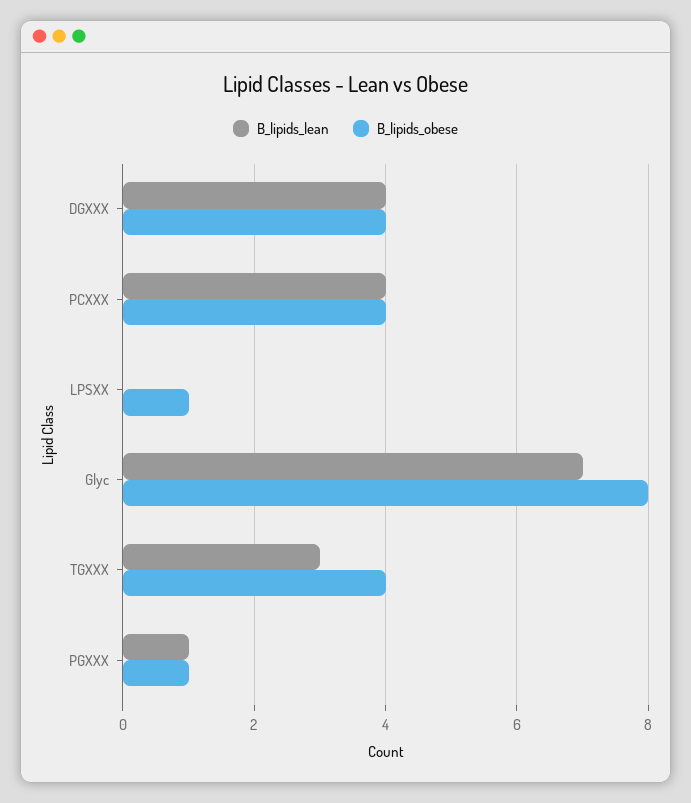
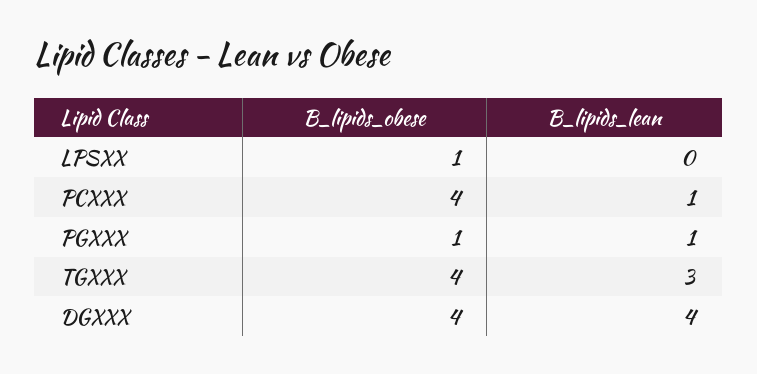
  {
    "B_lipids_lean": {
      "DGXXX": 4,
-     "PCXXX": 4,
+     "PCXXX": 1,
      "LPSXX": 0,
-     "Glyc": 7,
      "TGXXX": 3,
      "PGXXX": 1
    },
    "B_lipids_obese": {
      "DGXXX": 4,
      "PCXXX": 4,
      "LPSXX": 1,
-     "Glyc": 8,
      "TGXXX": 4,
      "PGXXX": 1
    }
  }

